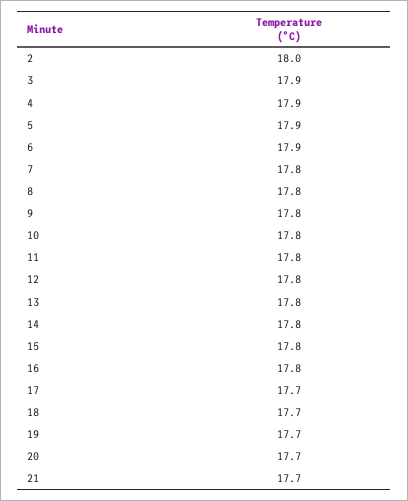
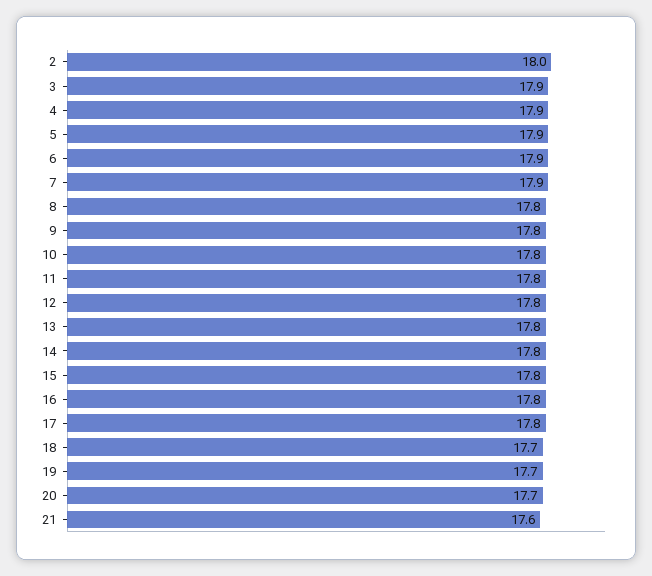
  {
    "2": 18,
    "3": 17.9,
    "4": 17.9,
    "5": 17.9,
    "6": 17.9,
-   "7": 17.8,
+   "7": 17.9,
    "8": 17.8,
    "9": 17.8,
    "10": 17.8,
    "11": 17.8,
    "12": 17.8,
    "13": 17.8,
    "14": 17.8,
    "15": 17.8,
    "16": 17.8,
-   "17": 17.7,
+   "17": 17.8,
    "18": 17.7,
    "19": 17.7,
    "20": 17.7,
-   "21": 17.7
+   "21": 17.6
  }

